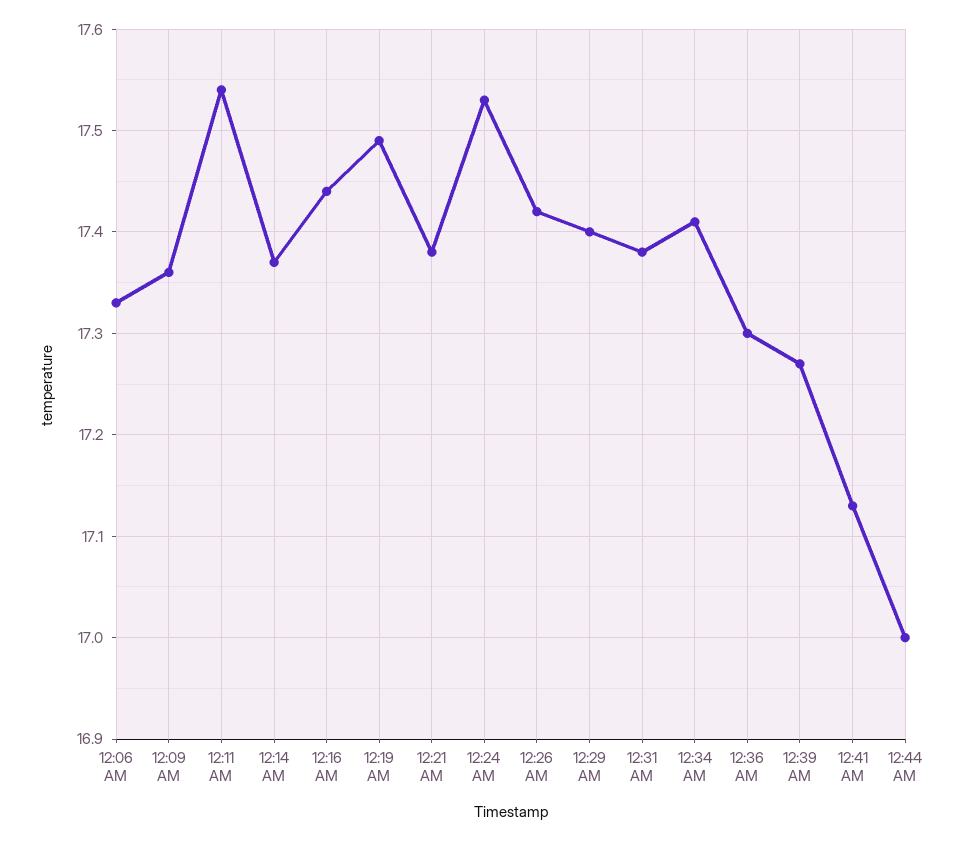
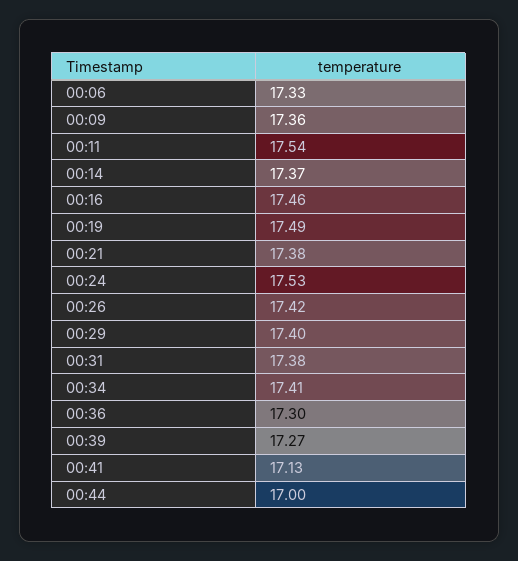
  {
    "12:06 AM": 17.33,
    "12:09 AM": 17.36,
    "12:11 AM": 17.54,
    "12:14 AM": 17.37,
-   "12:16 AM": 17.44,
+   "12:16 AM": 17.46,
    "12:19 AM": 17.49,
    "12:21 AM": 17.38,
    "12:24 AM": 17.53,
    "12:26 AM": 17.42,
    "12:29 AM": 17.4,
    "12:31 AM": 17.38,
    "12:34 AM": 17.41,
    "12:36 AM": 17.3,
    "12:39 AM": 17.27,
    "12:41 AM": 17.13,
    "12:44 AM": 17
  }

